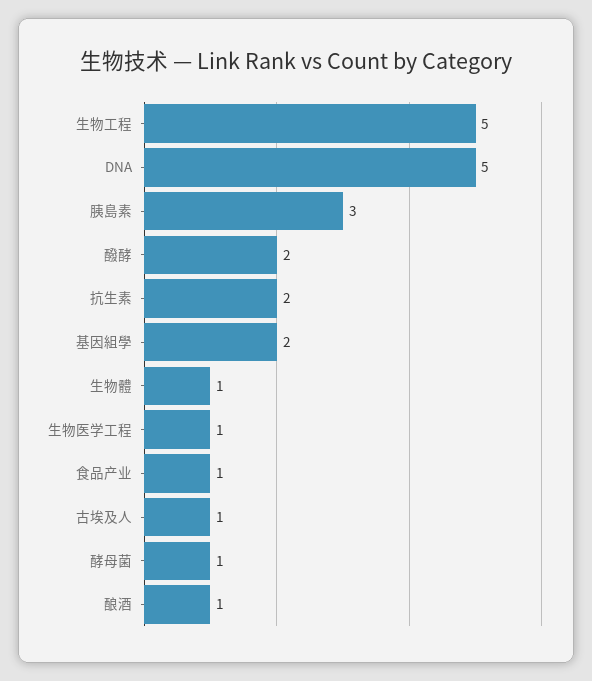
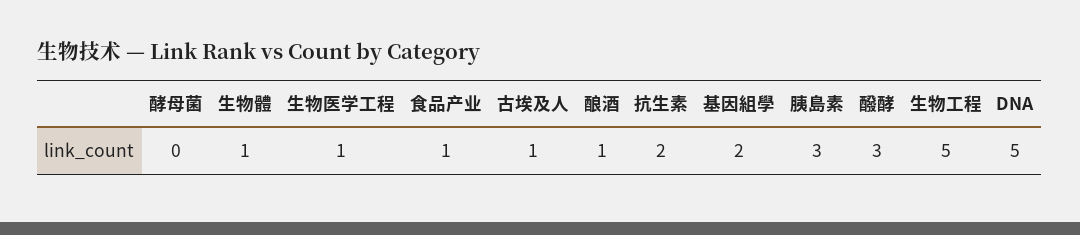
  {
    "生物工程": 5,
    "DNA": 5,
    "胰島素": 3,
-   "醱酵": 2,
+   "醱酵": 3,
    "抗生素": 2,
    "基因組學": 2,
    "生物體": 1,
    "生物医学工程": 1,
    "食品产业": 1,
    "古埃及人": 1,
-   "酵母菌": 1,
+   "酵母菌": 0,
    "酿酒": 1
  }

